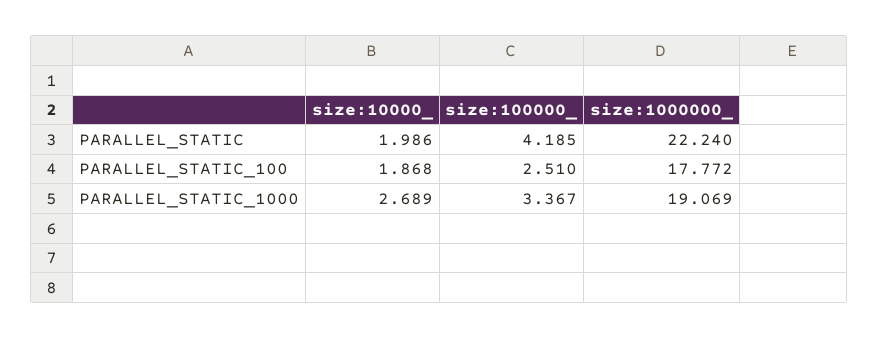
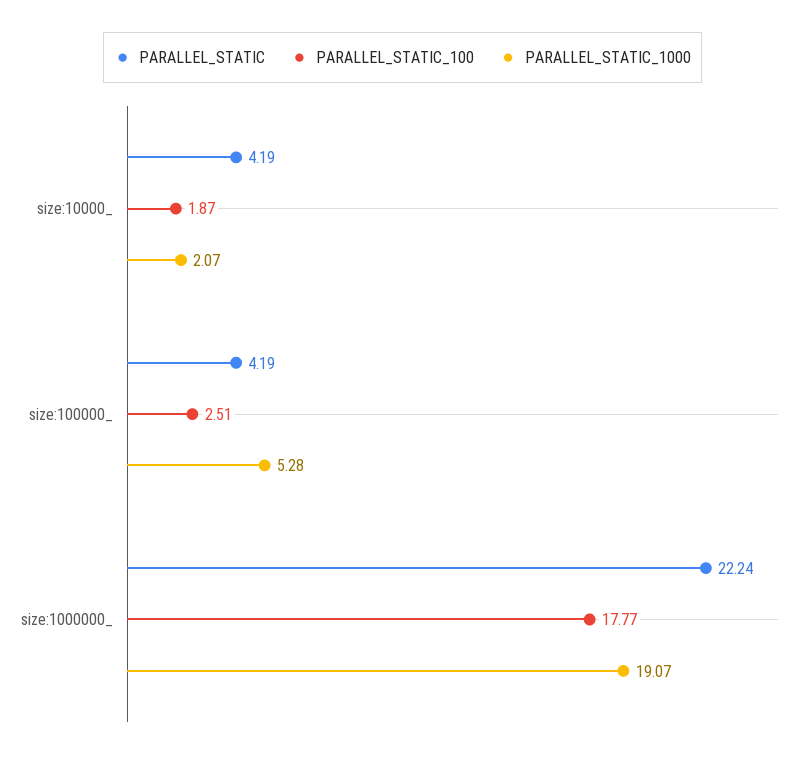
  {
    "PARALLEL_STATIC": {
-     "size:10000_": 1.986,
+     "size:10000_": 4.19,
      "size:100000_": 4.185,
      "size:1000000_": 22.24
    },
    "PARALLEL_STATIC_100": {
      "size:10000_": 1.868,
      "size:100000_": 2.51,
      "size:1000000_": 17.772
    },
    "PARALLEL_STATIC_1000": {
-     "size:10000_": 2.689,
+     "size:10000_": 2.07,
-     "size:100000_": 3.367,
+     "size:100000_": 5.28,
      "size:1000000_": 19.069
    }
  }

